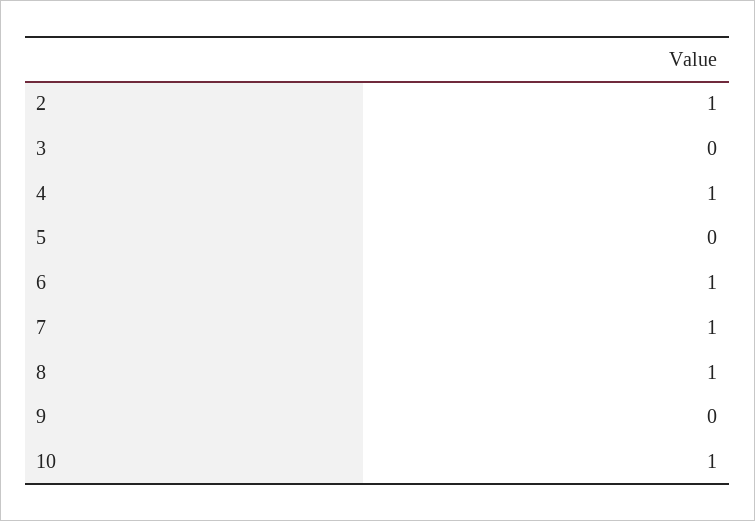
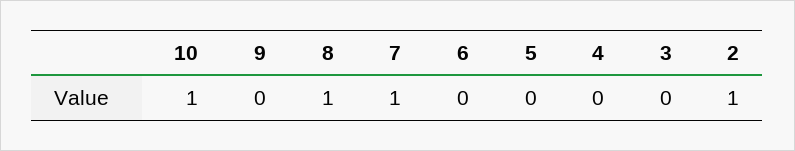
  {
    "2": 1,
    "3": 0,
-   "4": 1,
+   "4": 0,
    "5": 0,
-   "6": 1,
+   "6": 0,
    "7": 1,
    "8": 1,
    "9": 0,
    "10": 1
  }

